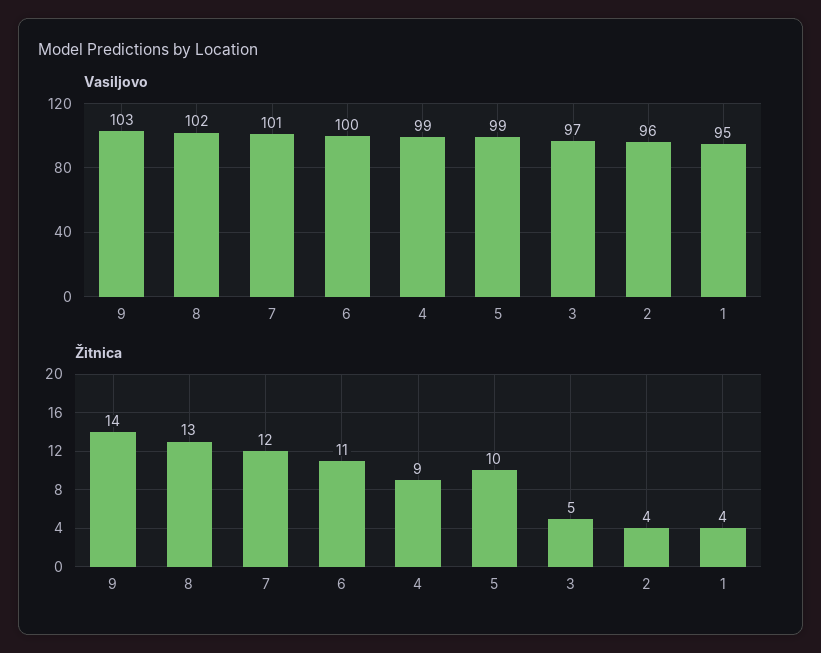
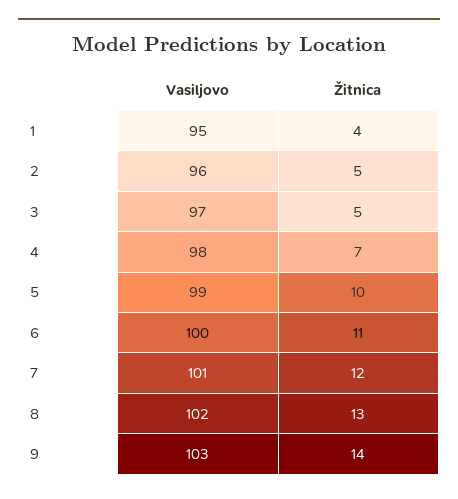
  {
    "Vasiljovo": {
      "9": 103,
      "8": 102,
      "7": 101,
      "6": 100,
-     "4": 99,
+     "4": 98,
      "5": 99,
      "3": 97,
      "2": 96,
      "1": 95
    },
    "Žitnica": {
      "9": 14,
      "8": 13,
      "7": 12,
      "6": 11,
-     "4": 9,
+     "4": 7,
      "5": 10,
      "3": 5,
-     "2": 4,
+     "2": 5,
      "1": 4
    }
  }

